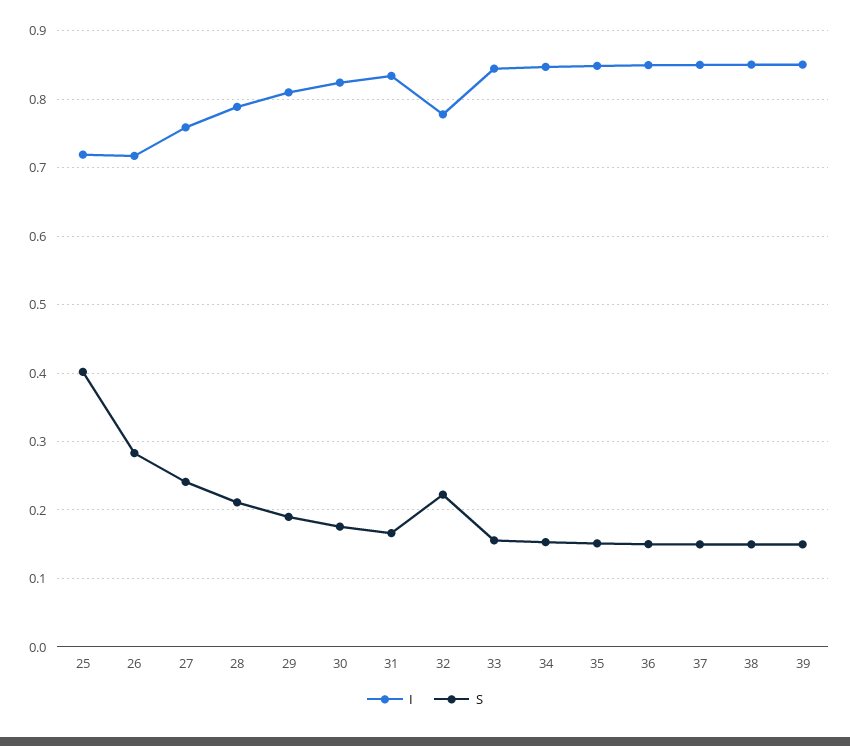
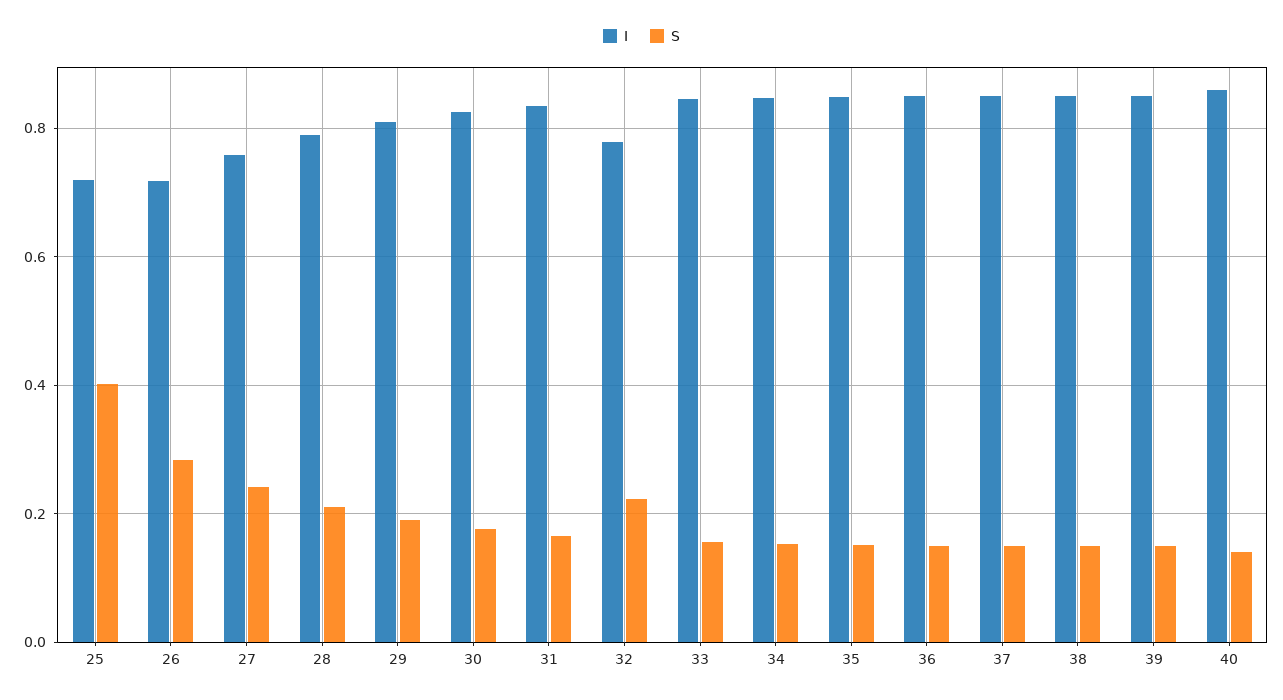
  {
    "I": {
      "25": 0.72,
      "26": 0.72,
      "27": 0.76,
      "28": 0.79,
      "29": 0.81,
      "30": 0.82,
      "31": 0.83,
      "32": 0.78,
      "33": 0.84,
      "34": 0.85,
      "35": 0.85,
      "36": 0.85,
      "37": 0.85,
      "38": 0.85,
-     "39": 0.85
+     "39": 0.85,
+     "40": 0.86
    },
    "S": {
      "25": 0.4,
      "26": 0.28,
      "27": 0.24,
      "28": 0.21,
      "29": 0.19,
      "30": 0.18,
      "31": 0.17,
      "32": 0.22,
      "33": 0.16,
      "34": 0.15,
      "35": 0.15,
      "36": 0.15,
      "37": 0.15,
      "38": 0.15,
-     "39": 0.15
+     "39": 0.15,
+     "40": 0.14
    }
  }

